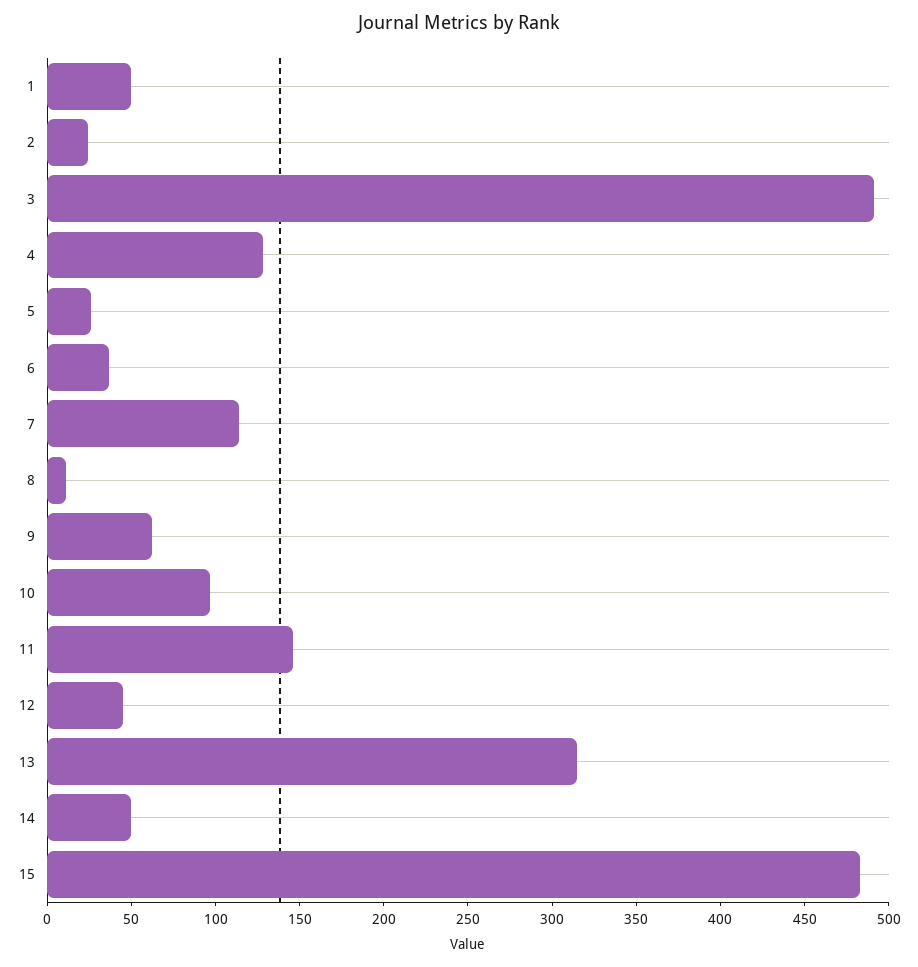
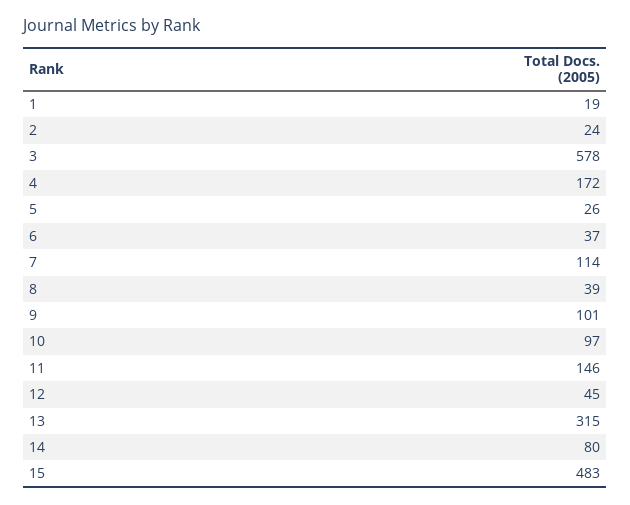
  {
-   "1": 50,
+   "1": 19,
    "2": 24,
-   "3": 490,
+   "3": 578,
-   "4": 130,
+   "4": 172,
    "5": 26,
    "6": 37,
    "7": 114,
-   "8": 10,
+   "8": 39,
-   "9": 60,
+   "9": 101,
    "10": 97,
    "11": 146,
    "12": 45,
    "13": 315,
-   "14": 50,
+   "14": 80,
    "15": 483
  }

